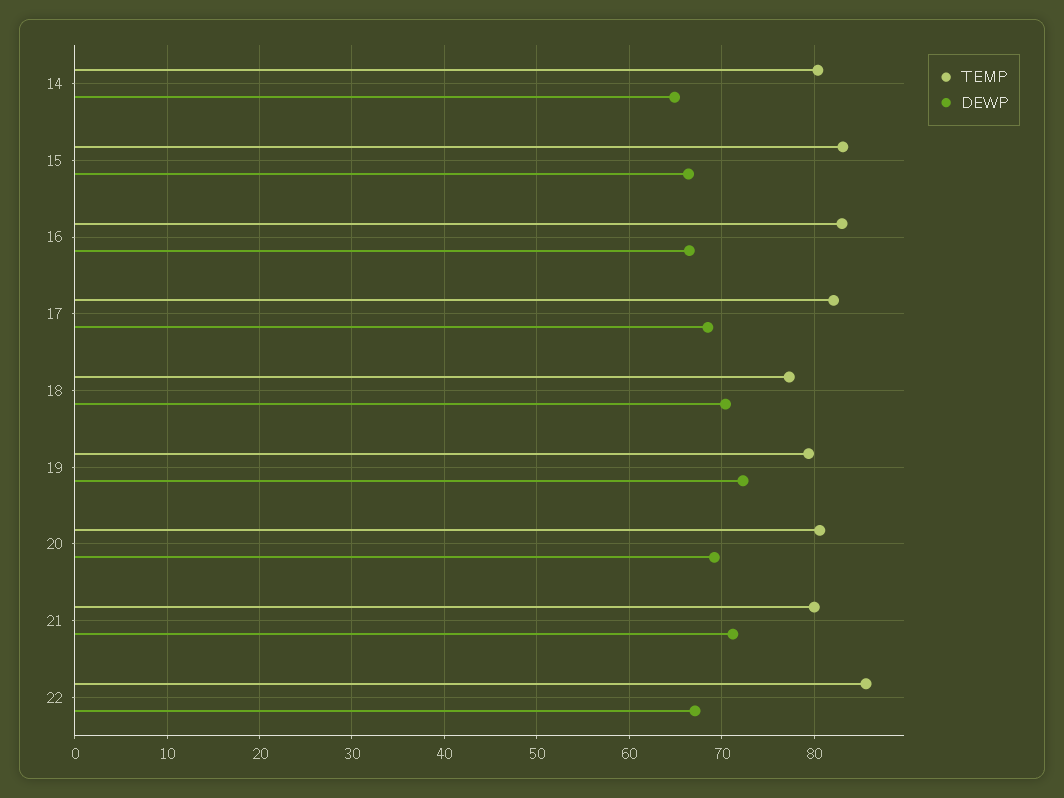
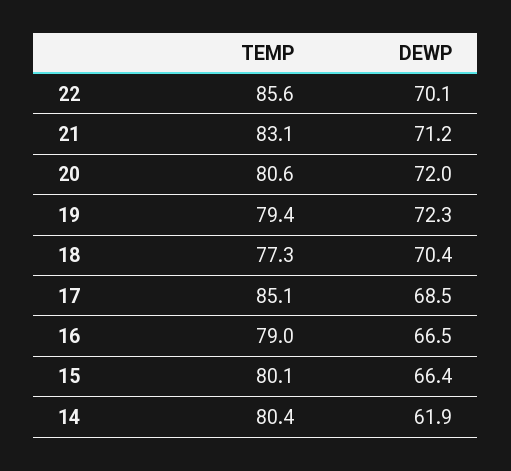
  {
    "TEMP": {
      "14": 80.4,
-     "15": 83,
+     "15": 80.1,
-     "16": 83,
+     "16": 79,
-     "17": 82,
+     "17": 85.1,
      "18": 77.3,
      "19": 79.4,
      "20": 80.6,
-     "21": 80,
+     "21": 83.1,
      "22": 85.6
    },
    "DEWP": {
-     "14": 65,
+     "14": 61.9,
      "15": 66.4,
      "16": 66.5,
      "17": 68.5,
      "18": 70.4,
      "19": 72.3,
-     "20": 69,
+     "20": 72,
      "21": 71.2,
-     "22": 67
+     "22": 70.1
    }
  }

